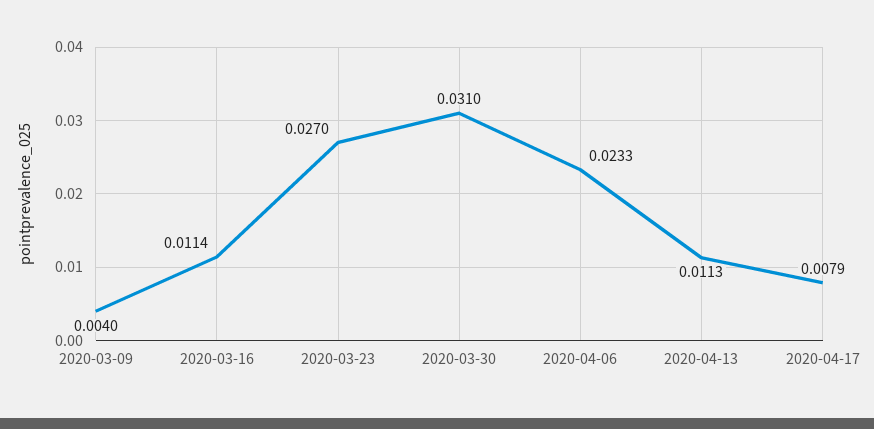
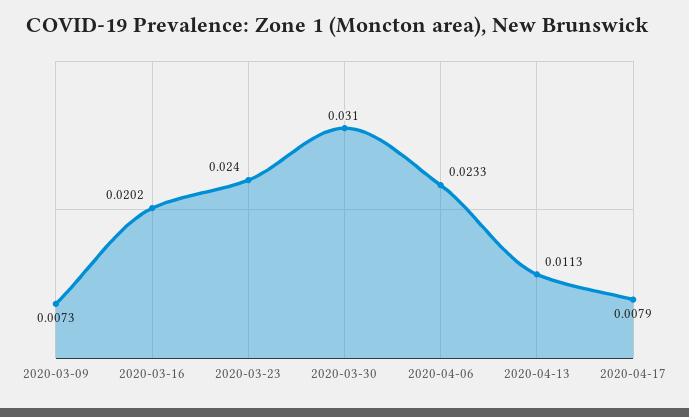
  {
-   "2020-03-09": 0.004,
+   "2020-03-09": 0.0073,
-   "2020-03-16": 0.0114,
+   "2020-03-16": 0.0202,
-   "2020-03-23": 0.027,
+   "2020-03-23": 0.024,
    "2020-03-30": 0.031,
    "2020-04-06": 0.0233,
    "2020-04-13": 0.0113,
    "2020-04-17": 0.0079
  }

